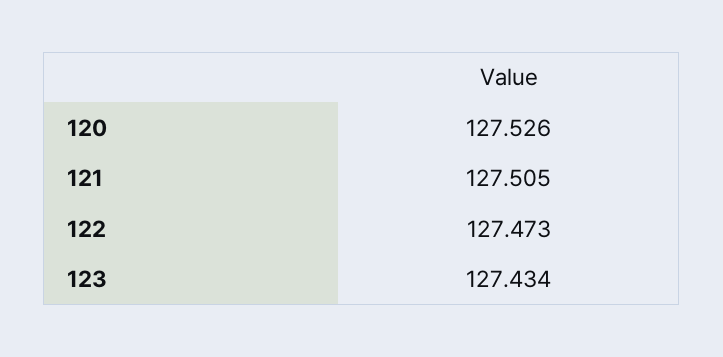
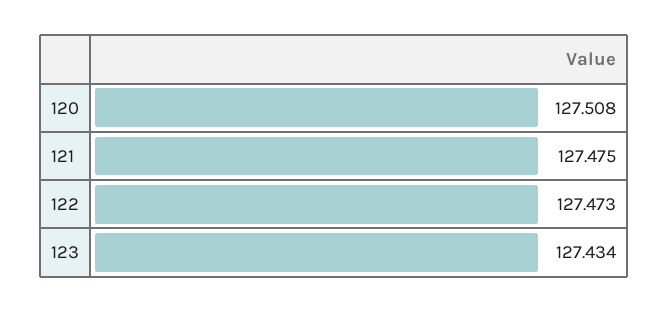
  {
-   "120": 127.526,
+   "120": 127.508,
-   "121": 127.505,
+   "121": 127.475,
    "122": 127.473,
    "123": 127.434
  }

